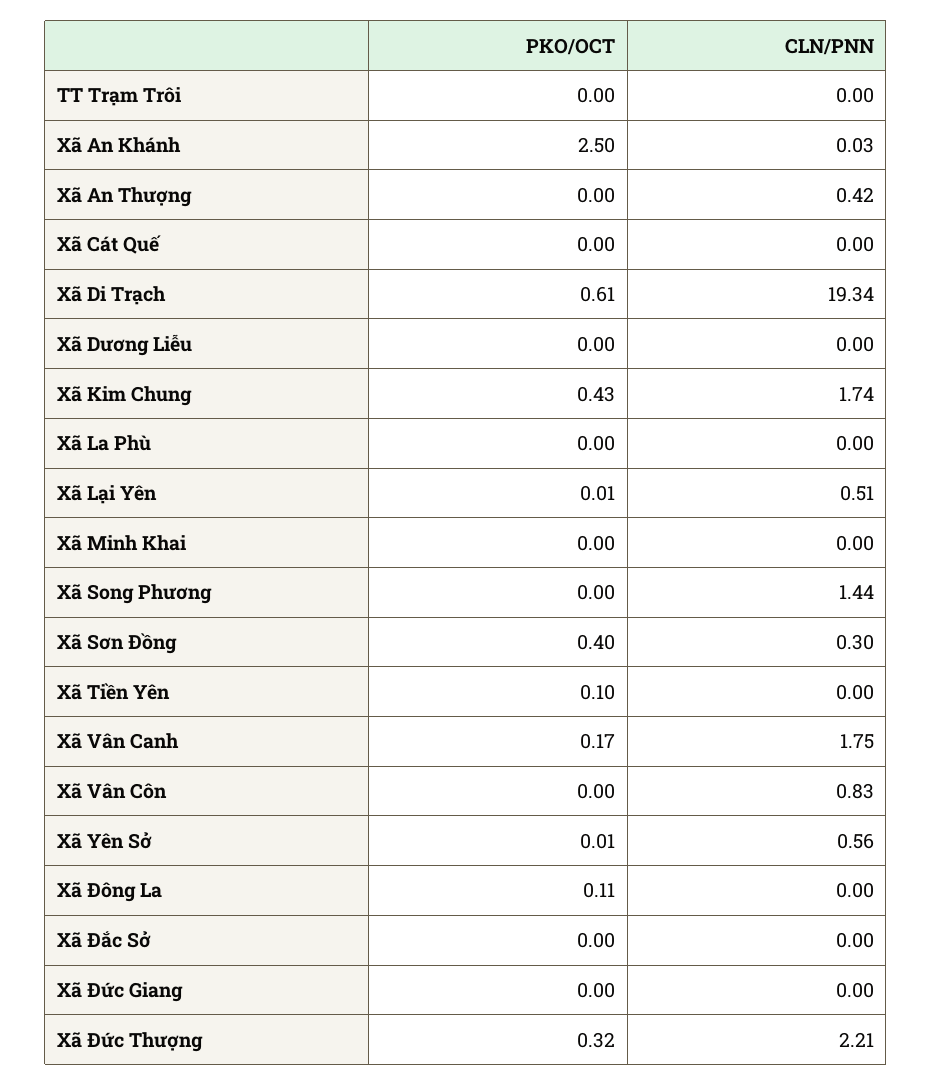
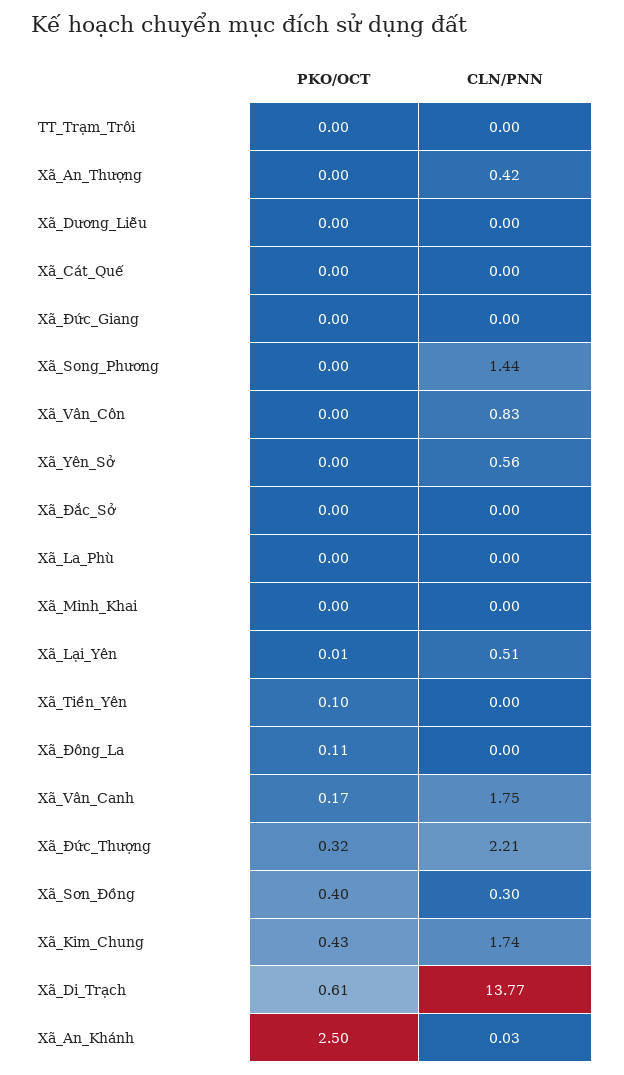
  {
    "PKO/OCT": {
      "TT Trạm Trôi": 0,
      "Xã An Khánh": 2.5,
      "Xã An Thượng": 0,
      "Xã Cát Quế": 0,
      "Xã Di Trạch": 0.61,
      "Xã Dương Liễu": 0,
      "Xã Kim Chung": 0.43,
      "Xã La Phù": 0,
      "Xã Lại Yên": 0.01,
      "Xã Minh Khai": 0,
      "Xã Song Phương": 0,
      "Xã Sơn Đồng": 0.4,
      "Xã Tiền Yên": 0.1,
      "Xã Vân Canh": 0.17,
      "Xã Vân Côn": 0,
-     "Xã Yên Sở": 0.01,
+     "Xã Yên Sở": 0,
      "Xã Đông La": 0.11,
      "Xã Đắc Sở": 0,
      "Xã Đức Giang": 0,
      "Xã Đức Thượng": 0.32
    },
    "CLN/PNN": {
      "TT Trạm Trôi": 0,
      "Xã An Khánh": 0.03,
      "Xã An Thượng": 0.42,
      "Xã Cát Quế": 0,
-     "Xã Di Trạch": 19.34,
+     "Xã Di Trạch": 13.77,
      "Xã Dương Liễu": 0,
      "Xã Kim Chung": 1.74,
      "Xã La Phù": 0,
      "Xã Lại Yên": 0.51,
      "Xã Minh Khai": 0,
      "Xã Song Phương": 1.44,
      "Xã Sơn Đồng": 0.3,
      "Xã Tiền Yên": 0,
      "Xã Vân Canh": 1.75,
      "Xã Vân Côn": 0.83,
      "Xã Yên Sở": 0.56,
      "Xã Đông La": 0,
      "Xã Đắc Sở": 0,
      "Xã Đức Giang": 0,
      "Xã Đức Thượng": 2.21
    }
  }

